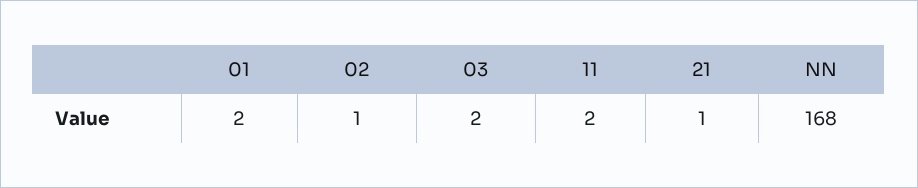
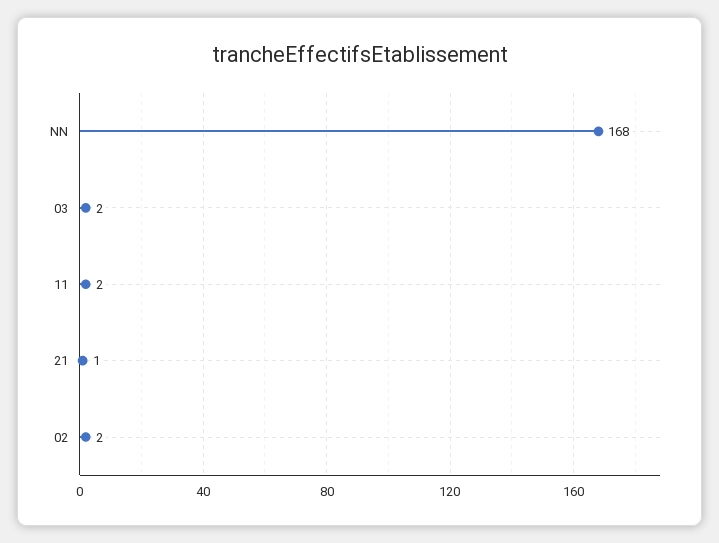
  {
-   "01": 2,
-   "02": 1,
+   "02": 2,
    "03": 2,
    "11": 2,
    "21": 1,
    "NN": 168
  }

